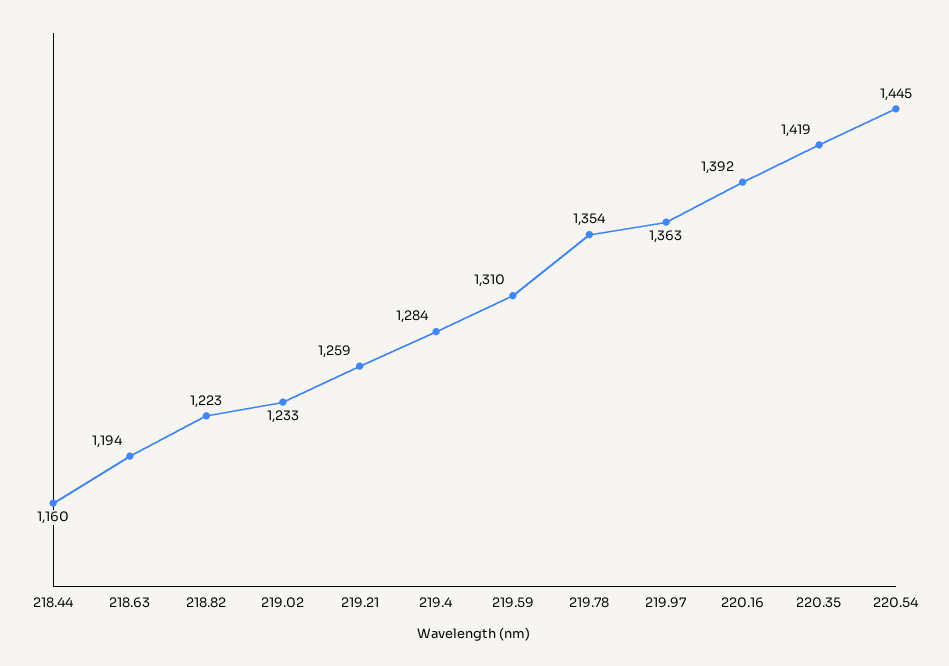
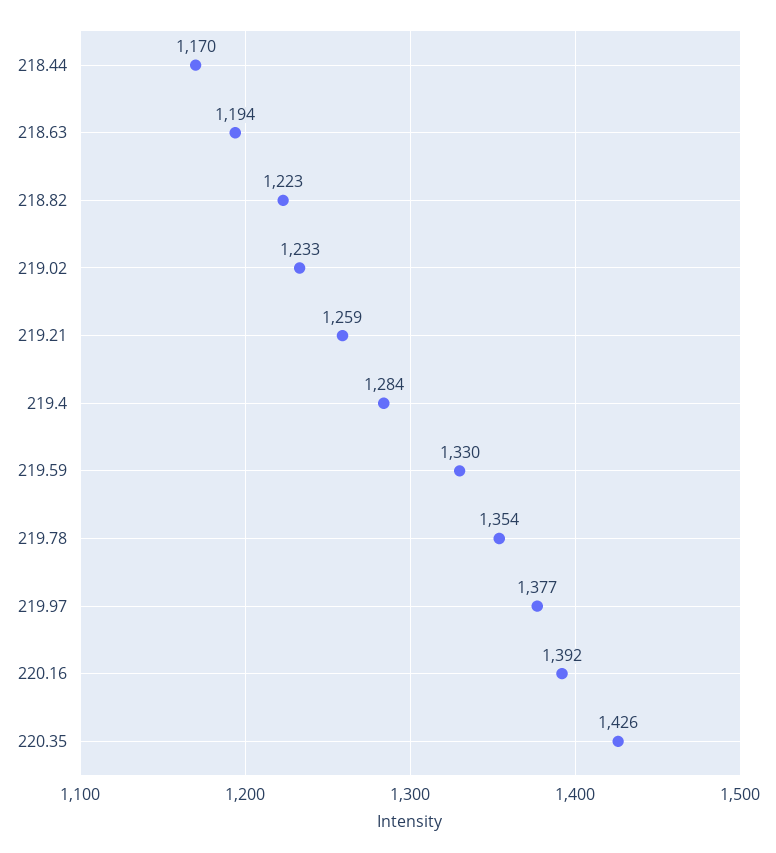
  {
-   "218.44": 1160,
+   "218.44": 1170,
    "218.63": 1194,
    "218.82": 1223,
    "219.02": 1233,
    "219.21": 1259,
    "219.4": 1284,
-   "219.59": 1310,
+   "219.59": 1330,
    "219.78": 1354,
-   "219.97": 1363,
+   "219.97": 1377,
    "220.16": 1392,
-   "220.35": 1419,
+   "220.35": 1426
-   "220.54": 1445
  }

